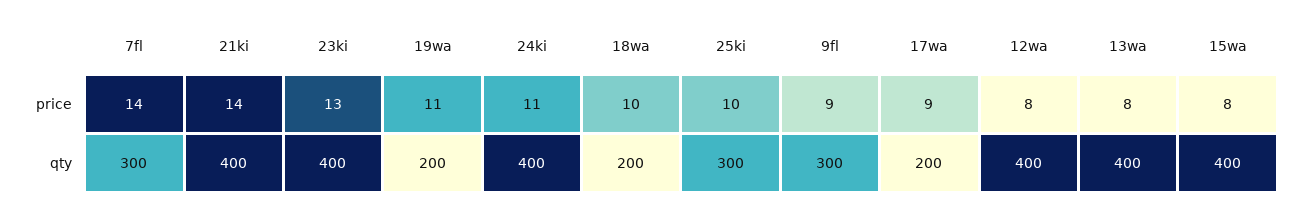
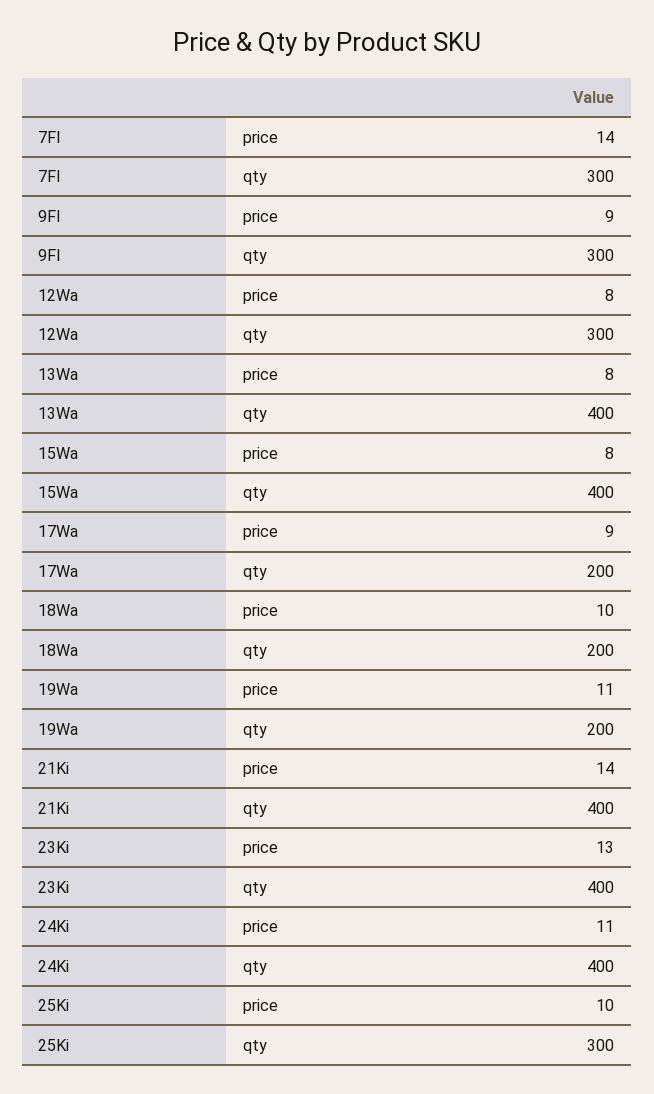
  {
    "7fl": {
      "price": 14,
      "qty": 300
    },
    "21ki": {
      "price": 14,
      "qty": 400
    },
    "23ki": {
      "price": 13,
      "qty": 400
    },
    "19wa": {
      "price": 11,
      "qty": 200
    },
    "24ki": {
      "price": 11,
      "qty": 400
    },
    "18wa": {
      "price": 10,
      "qty": 200
    },
    "25ki": {
      "price": 10,
      "qty": 300
    },
    "9fl": {
      "price": 9,
      "qty": 300
    },
    "17wa": {
      "price": 9,
      "qty": 200
    },
    "12wa": {
      "price": 8,
-     "qty": 400
+     "qty": 300
    },
    "13wa": {
      "price": 8,
      "qty": 400
    },
    "15wa": {
      "price": 8,
      "qty": 400
    }
  }

